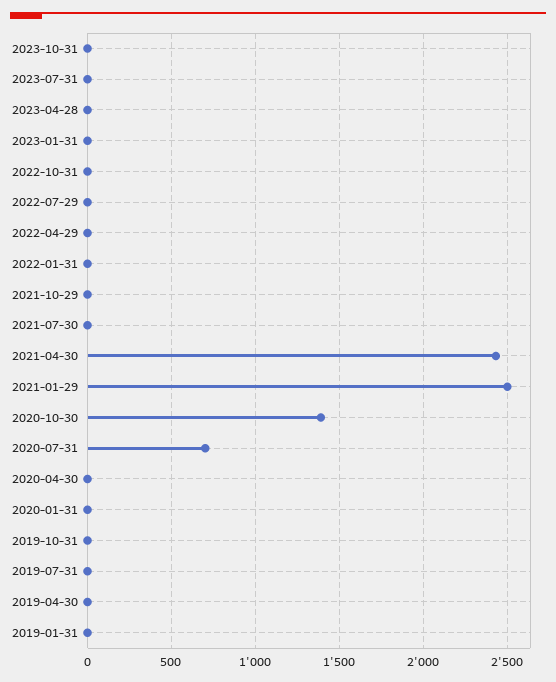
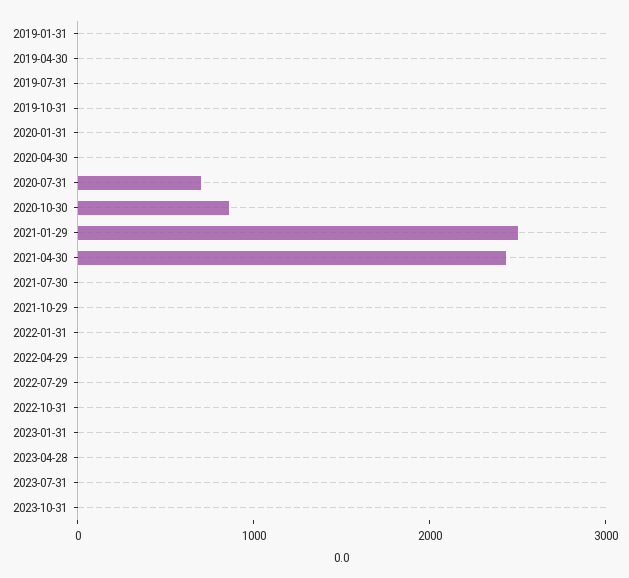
  {
    "2023-10-31": 0,
    "2023-07-31": 0,
    "2023-04-28": 0,
    "2023-01-31": 0,
    "2022-10-31": 0,
    "2022-07-29": 0,
    "2022-04-29": 0,
    "2022-01-31": 0,
    "2021-10-29": 0,
    "2021-07-30": 0,
    "2021-04-30": 2450,
    "2021-01-29": 2500,
-   "2020-10-30": 1400,
+   "2020-10-30": 800,
    "2020-07-31": 700,
    "2020-04-30": 0,
    "2020-01-31": 0,
    "2019-10-31": 0,
    "2019-07-31": 0,
    "2019-04-30": 0,
    "2019-01-31": 0
  }

